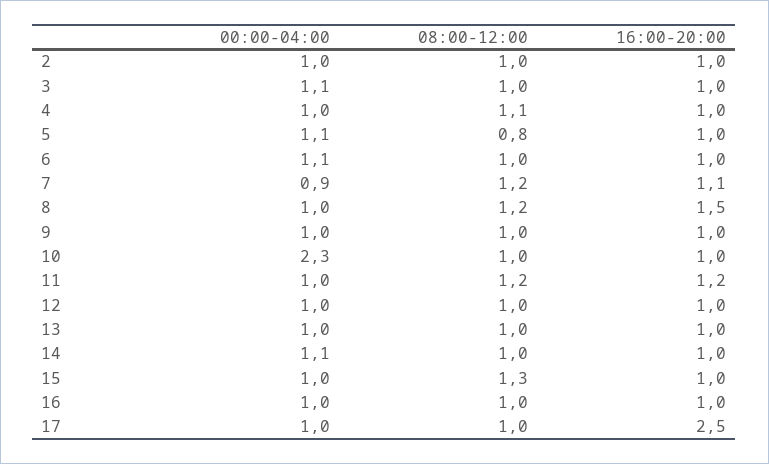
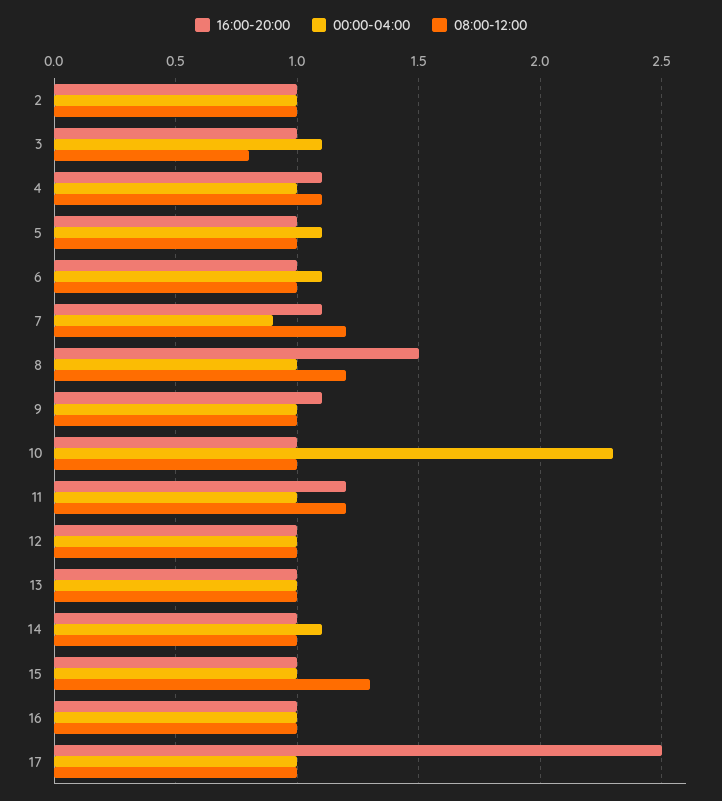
  {
    "00:00-04:00": {
      "2": 1,
      "3": 1.1,
      "4": 1,
      "5": 1.1,
      "6": 1.1,
      "7": 0.9,
      "8": 1,
      "9": 1,
      "10": 2.3,
      "11": 1,
      "12": 1,
      "13": 1,
      "14": 1.1,
      "15": 1,
      "16": 1,
      "17": 1
    },
    "08:00-12:00": {
      "2": 1,
-     "3": 1,
+     "3": 0.8,
      "4": 1.1,
-     "5": 0.8,
+     "5": 1,
      "6": 1,
      "7": 1.2,
      "8": 1.2,
      "9": 1,
      "10": 1,
      "11": 1.2,
      "12": 1,
      "13": 1,
      "14": 1,
      "15": 1.3,
      "16": 1,
      "17": 1
    },
    "16:00-20:00": {
      "2": 1,
      "3": 1,
-     "4": 1,
+     "4": 1.1,
      "5": 1,
      "6": 1,
      "7": 1.1,
      "8": 1.5,
-     "9": 1,
+     "9": 1.1,
      "10": 1,
      "11": 1.2,
      "12": 1,
      "13": 1,
      "14": 1,
      "15": 1,
      "16": 1,
      "17": 2.5
    }
  }

